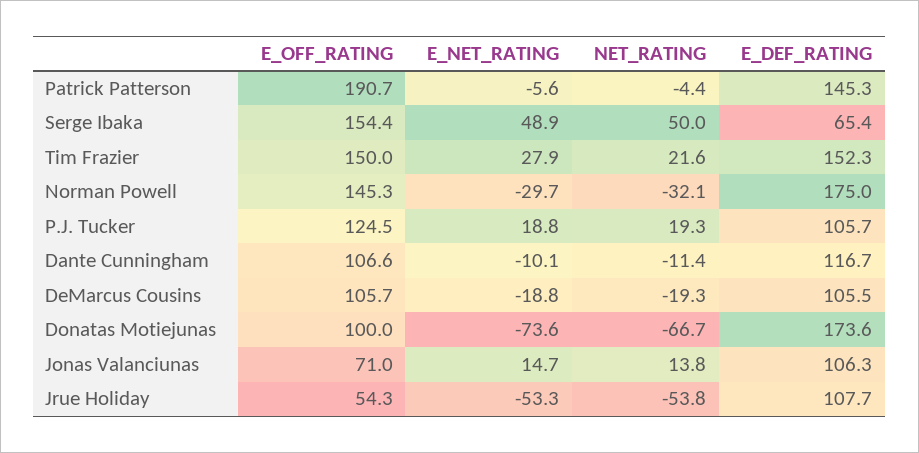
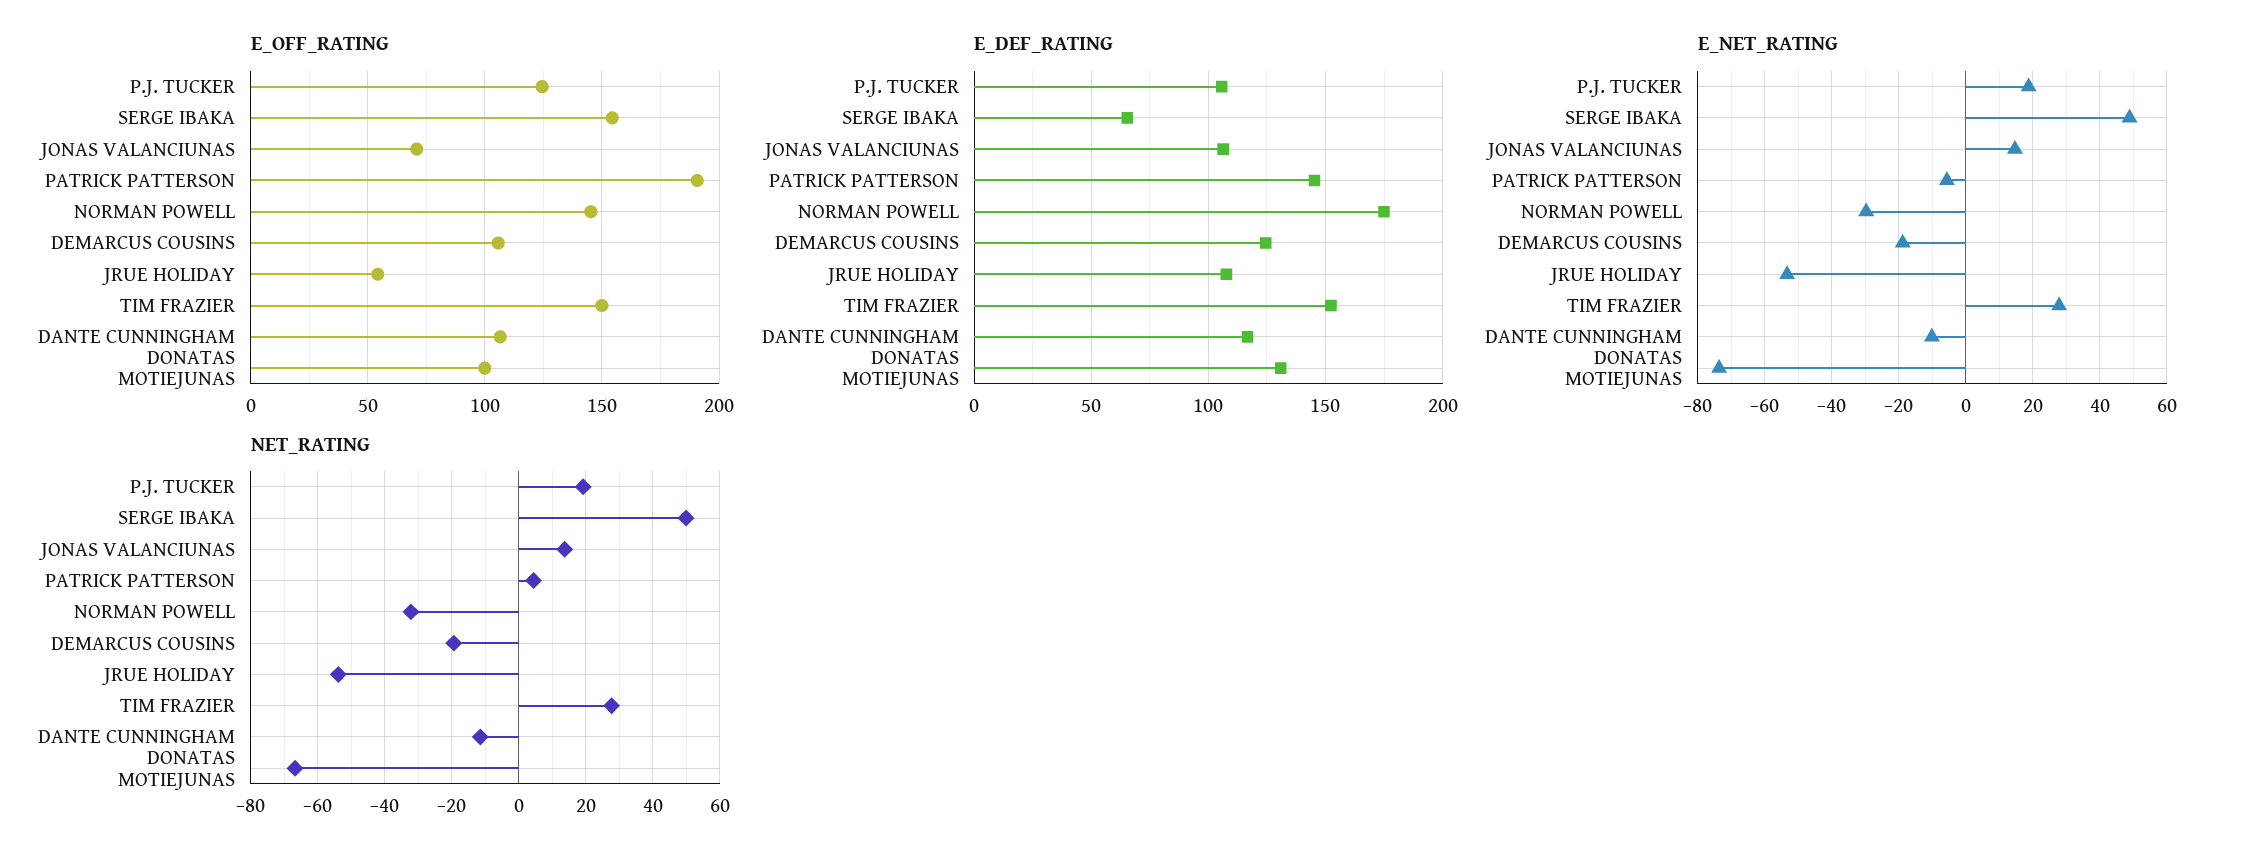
  {
    "E_OFF_RATING": {
      "Patrick Patterson": 190.7,
      "Serge Ibaka": 154.4,
      "Tim Frazier": 150,
      "Norman Powell": 145.3,
      "P.J. Tucker": 124.5,
      "Dante Cunningham": 106.6,
      "DeMarcus Cousins": 105.7,
      "Donatas Motiejunas": 100,
      "Jonas Valanciunas": 71,
      "Jrue Holiday": 54.3
    },
    "E_NET_RATING": {
      "Patrick Patterson": -5.6,
      "Serge Ibaka": 48.9,
      "Tim Frazier": 27.9,
      "Norman Powell": -29.7,
      "P.J. Tucker": 18.8,
      "Dante Cunningham": -10.1,
      "DeMarcus Cousins": -18.8,
      "Donatas Motiejunas": -73.6,
      "Jonas Valanciunas": 14.7,
      "Jrue Holiday": -53.3
    },
    "NET_RATING": {
-     "Patrick Patterson": -4.4,
+     "Patrick Patterson": 4,
      "Serge Ibaka": 50,
-     "Tim Frazier": 21.6,
+     "Tim Frazier": 28,
      "Norman Powell": -32.1,
      "P.J. Tucker": 19.3,
      "Dante Cunningham": -11.4,
      "DeMarcus Cousins": -19.3,
      "Donatas Motiejunas": -66.7,
      "Jonas Valanciunas": 13.8,
      "Jrue Holiday": -53.8
    },
    "E_DEF_RATING": {
      "Patrick Patterson": 145.3,
      "Serge Ibaka": 65.4,
      "Tim Frazier": 152.3,
      "Norman Powell": 175,
      "P.J. Tucker": 105.7,
      "Dante Cunningham": 116.7,
-     "DeMarcus Cousins": 105.5,
+     "DeMarcus Cousins": 125,
-     "Donatas Motiejunas": 173.6,
+     "Donatas Motiejunas": 130,
      "Jonas Valanciunas": 106.3,
      "Jrue Holiday": 107.7
    }
  }

